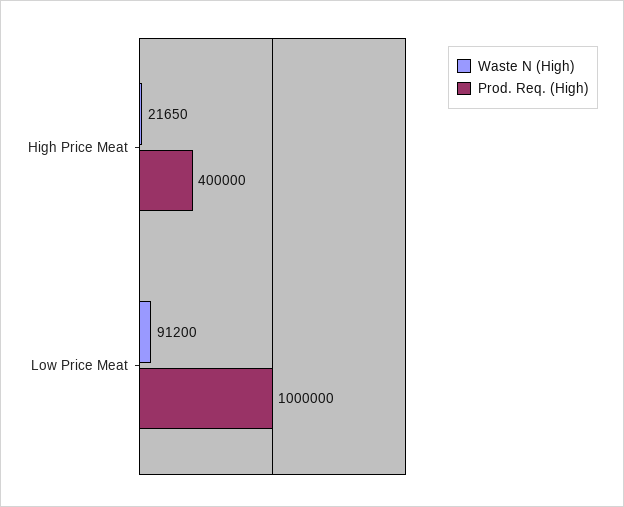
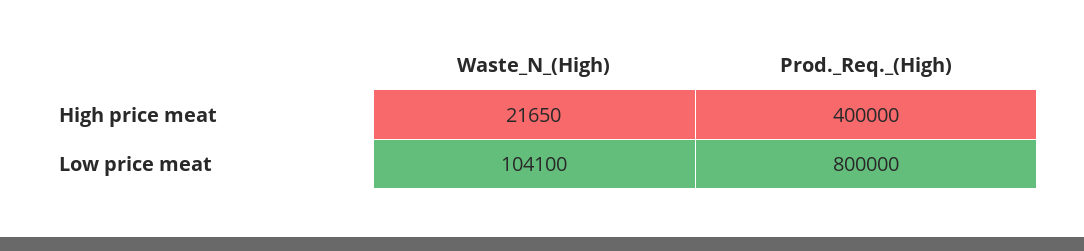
  {
    "Waste N (High)": {
      "High Price Meat": 21650,
-     "Low Price Meat": 91200
+     "Low Price Meat": 104100
    },
    "Prod. Req. (High)": {
      "High Price Meat": 400000,
-     "Low Price Meat": 1000000
+     "Low Price Meat": 800000
    }
  }

